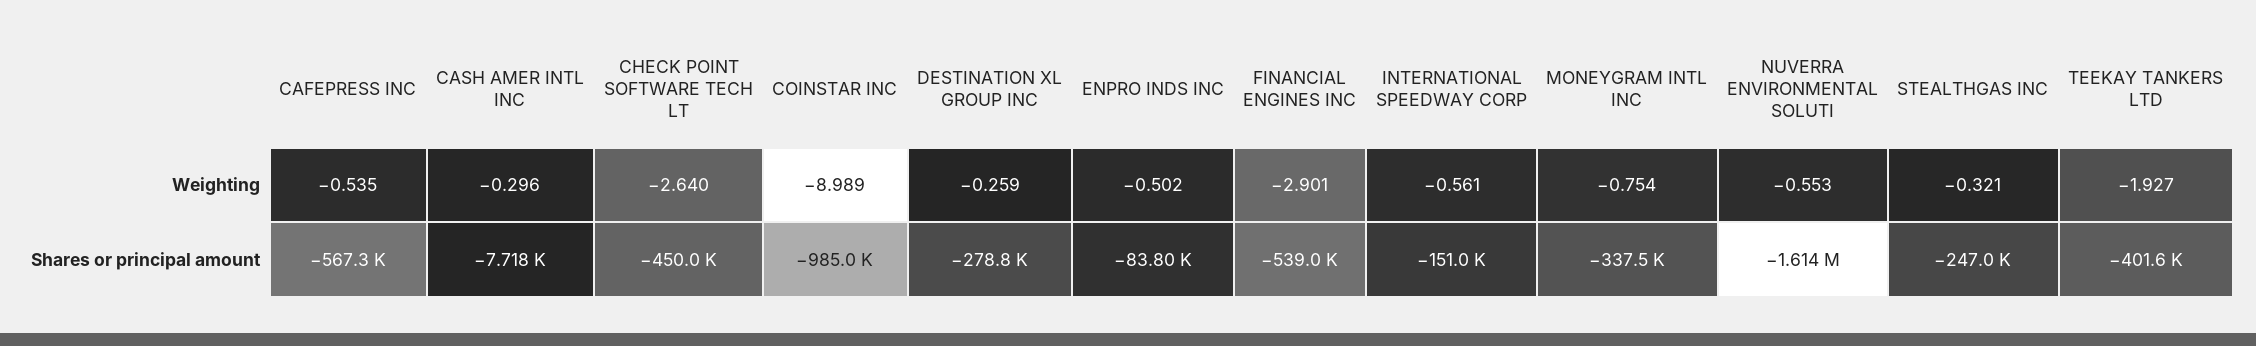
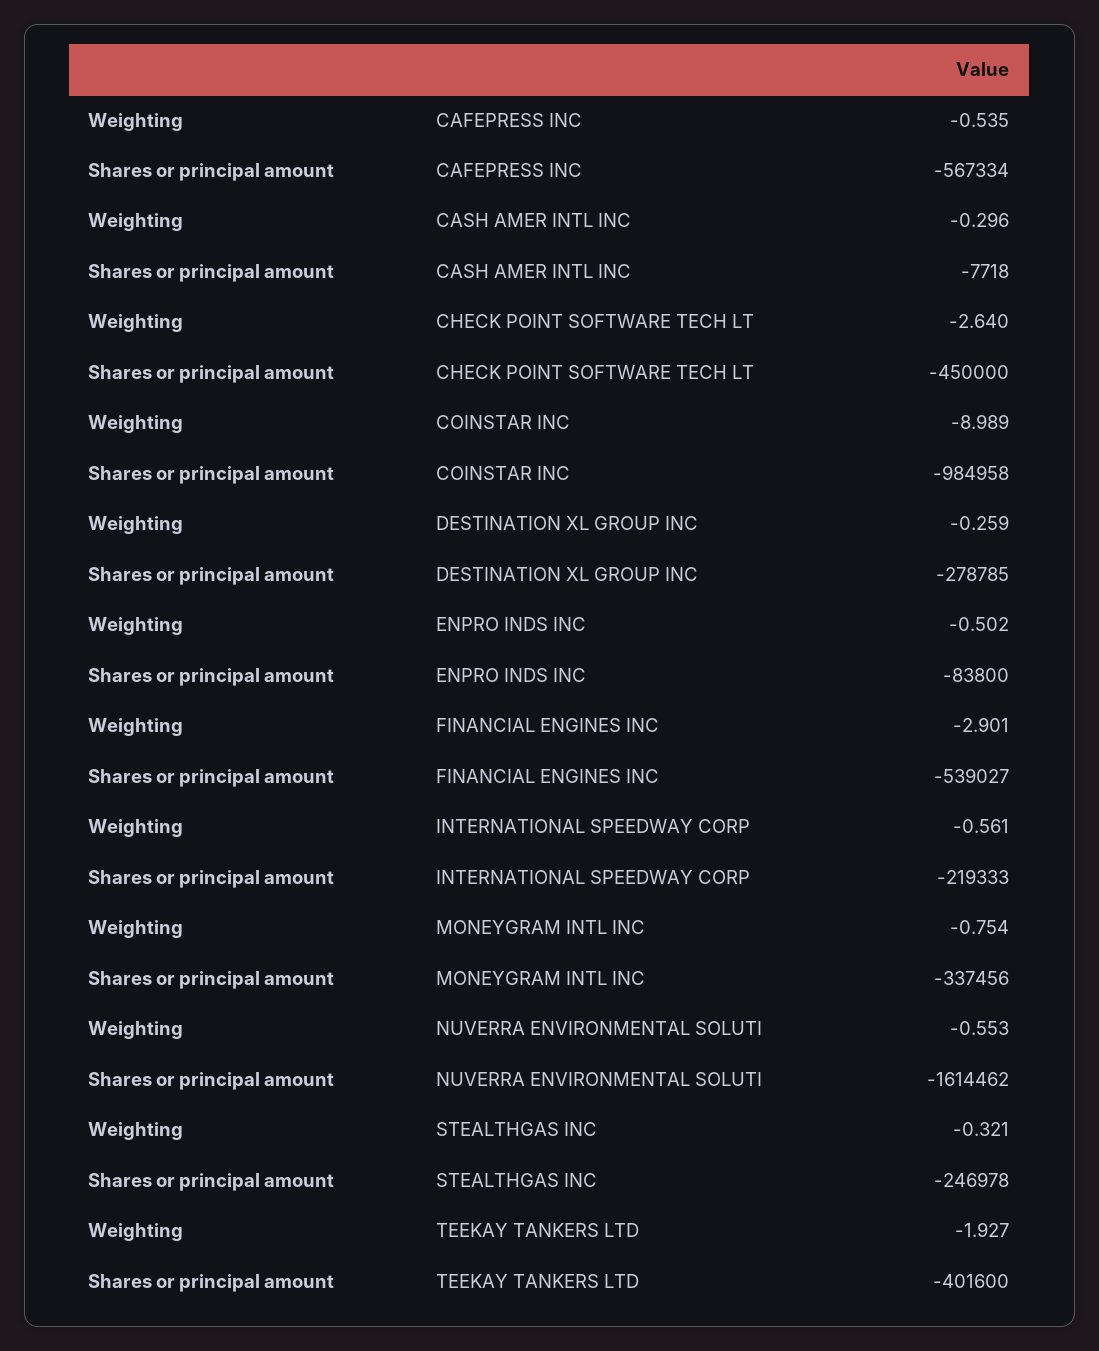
  {
    "CAFEPRESS INC": {
      "Weighting": -0.535,
      "Shares or principal amount": -567334
    },
    "CASH AMER INTL INC": {
      "Weighting": -0.296,
      "Shares or principal amount": -7718
    },
    "CHECK POINT SOFTWARE TECH LT": {
      "Weighting": -2.64,
      "Shares or principal amount": -450000
    },
    "COINSTAR INC": {
      "Weighting": -8.989,
      "Shares or principal amount": -984958
    },
    "DESTINATION XL GROUP INC": {
      "Weighting": -0.259,
      "Shares or principal amount": -278785
    },
    "ENPRO INDS INC": {
      "Weighting": -0.502,
      "Shares or principal amount": -83800
    },
    "FINANCIAL ENGINES INC": {
      "Weighting": -2.901,
      "Shares or principal amount": -539027
    },
    "INTERNATIONAL SPEEDWAY CORP": {
      "Weighting": -0.561,
-     "Shares or principal amount": -151000
+     "Shares or principal amount": -219333
    },
    "MONEYGRAM INTL INC": {
      "Weighting": -0.754,
      "Shares or principal amount": -337456
    },
    "NUVERRA ENVIRONMENTAL SOLUTI": {
      "Weighting": -0.553,
      "Shares or principal amount": -1614462
    },
    "STEALTHGAS INC": {
      "Weighting": -0.321,
      "Shares or principal amount": -246978
    },
    "TEEKAY TANKERS LTD": {
      "Weighting": -1.927,
      "Shares or principal amount": -401600
    }
  }

